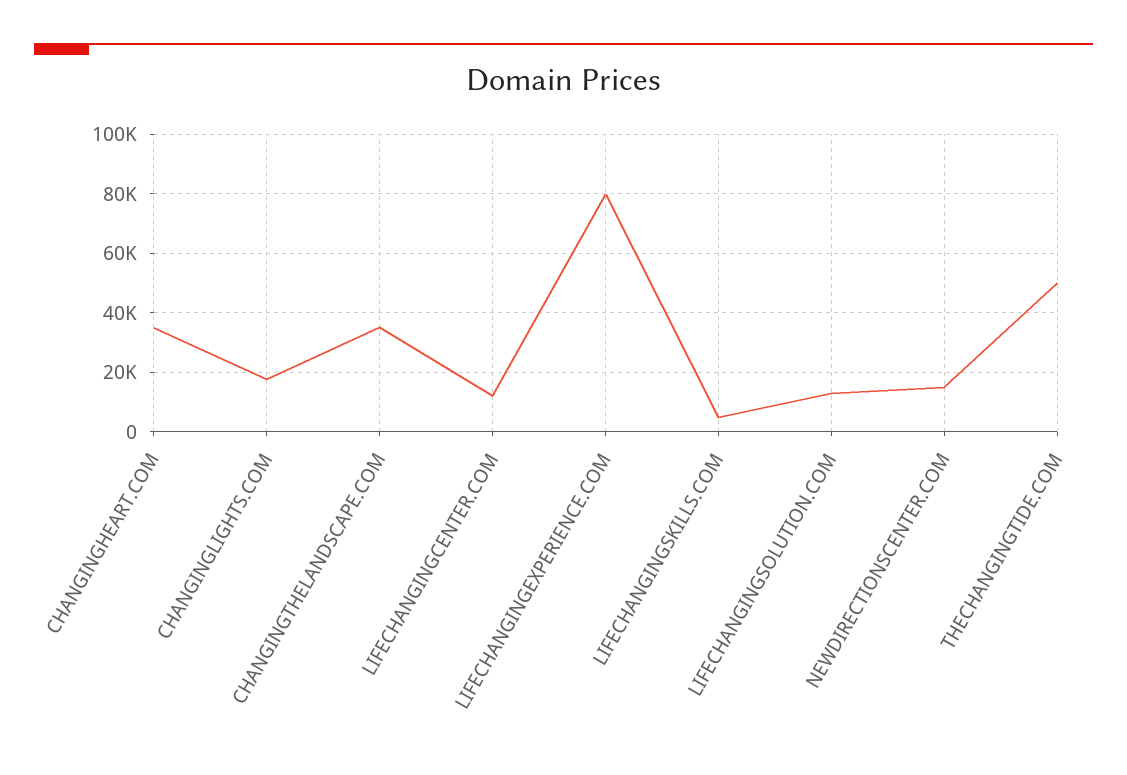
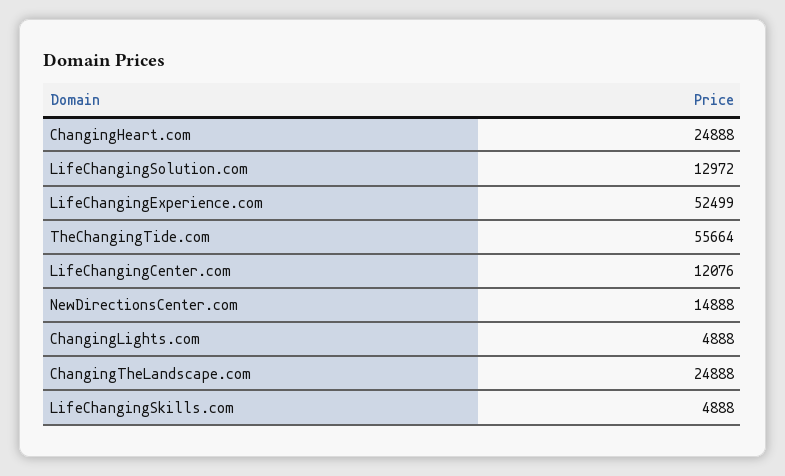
  {
-   "CHANGINGHEART.COM": 35000,
+   "CHANGINGHEART.COM": 24888,
-   "CHANGINGLIGHTS.COM": 17500,
+   "CHANGINGLIGHTS.COM": 4888,
-   "CHANGINGTHELANDSCAPE.COM": 35000,
+   "CHANGINGTHELANDSCAPE.COM": 24888,
    "LIFECHANGINGCENTER.COM": 12076,
-   "LIFECHANGINGEXPERIENCE.COM": 80000,
+   "LIFECHANGINGEXPERIENCE.COM": 52499,
    "LIFECHANGINGSKILLS.COM": 4888,
    "LIFECHANGINGSOLUTION.COM": 12972,
    "NEWDIRECTIONSCENTER.COM": 14888,
-   "THECHANGINGTIDE.COM": 50000
+   "THECHANGINGTIDE.COM": 55664
  }

